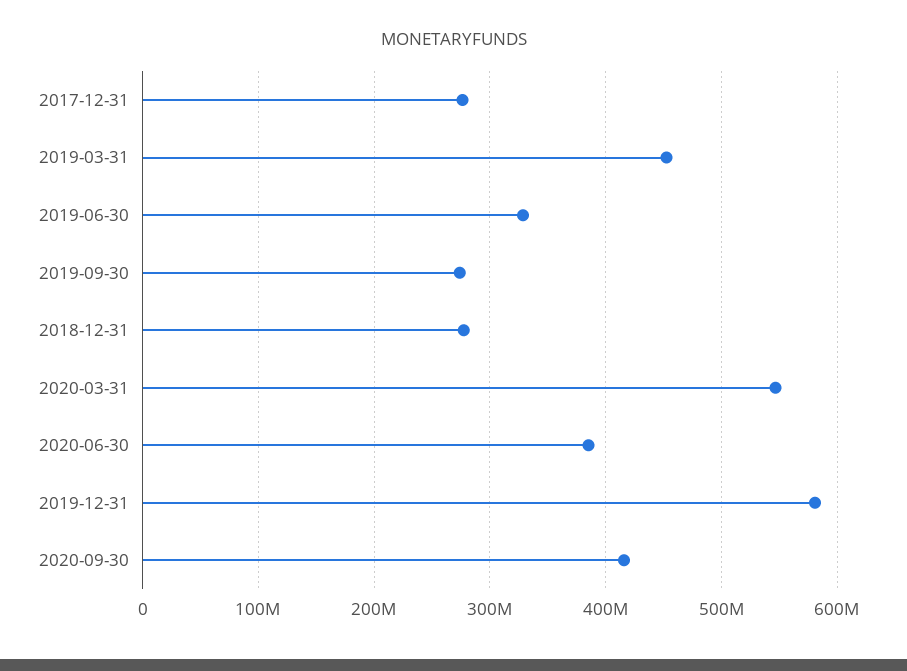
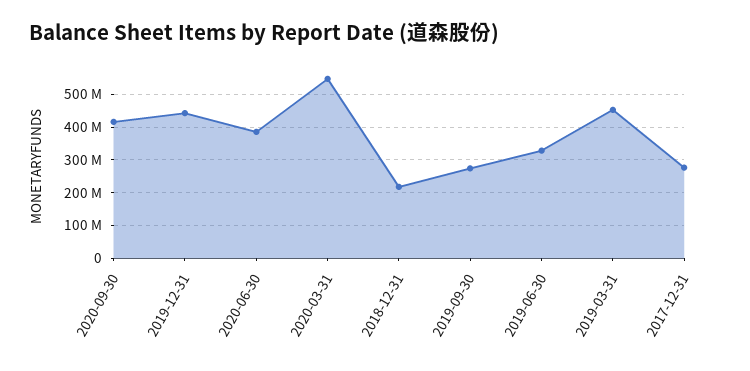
  {
    "2017-12-31": 280000000,
    "2019-03-31": 450000000,
    "2019-06-30": 330000000,
    "2019-09-30": 270000000,
-   "2018-12-31": 280000000,
+   "2018-12-31": 220000000,
    "2020-03-31": 550000000,
    "2020-06-30": 390000000,
-   "2019-12-31": 580000000,
+   "2019-12-31": 440000000,
    "2020-09-30": 420000000
  }

